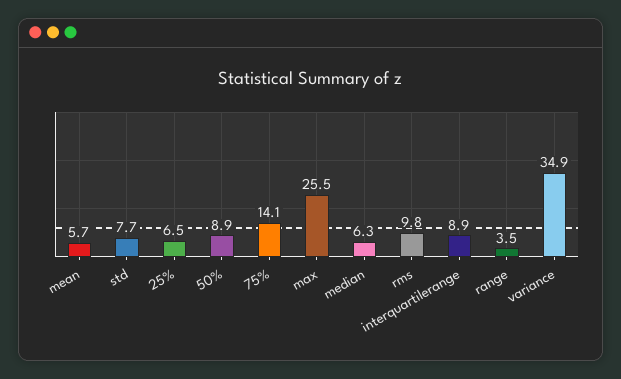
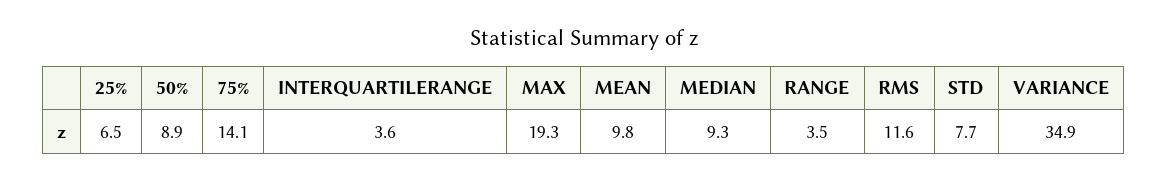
  {
-   "mean": 5.7,
+   "mean": 9.8,
    "std": 7.7,
    "25%": 6.5,
    "50%": 8.9,
    "75%": 14.1,
-   "max": 25.5,
+   "max": 19.3,
-   "median": 6.3,
+   "median": 9.3,
-   "rms": 9.8,
+   "rms": 11.6,
-   "interquartilerange": 8.9,
+   "interquartilerange": 3.6,
    "range": 3.5,
    "variance": 34.9
  }

